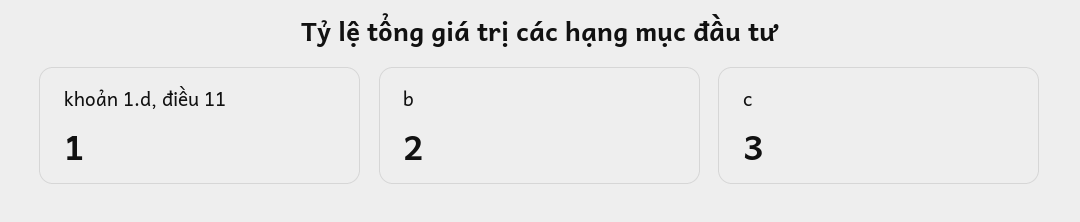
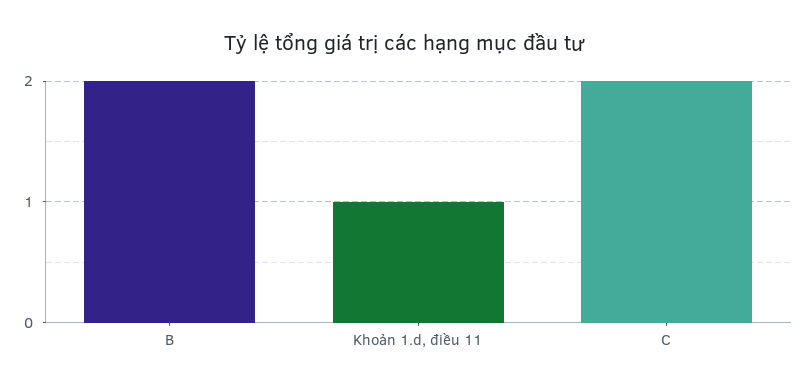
  {
    "khoản 1.d, điều 11": 1,
    "b": 2,
-   "c": 3
+   "c": 2
  }

